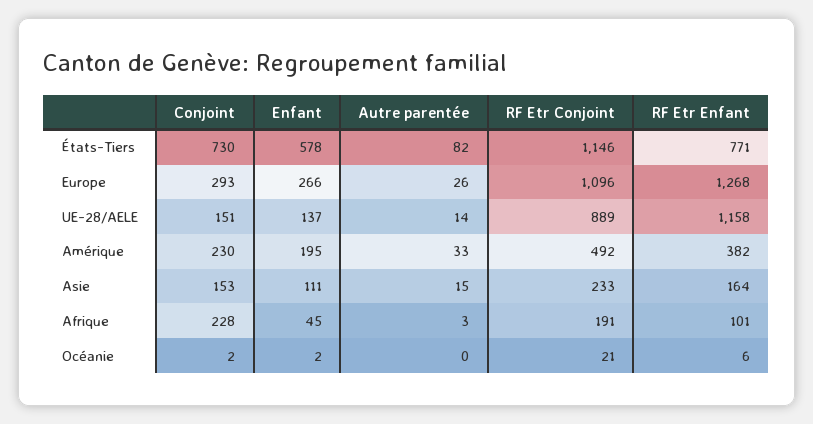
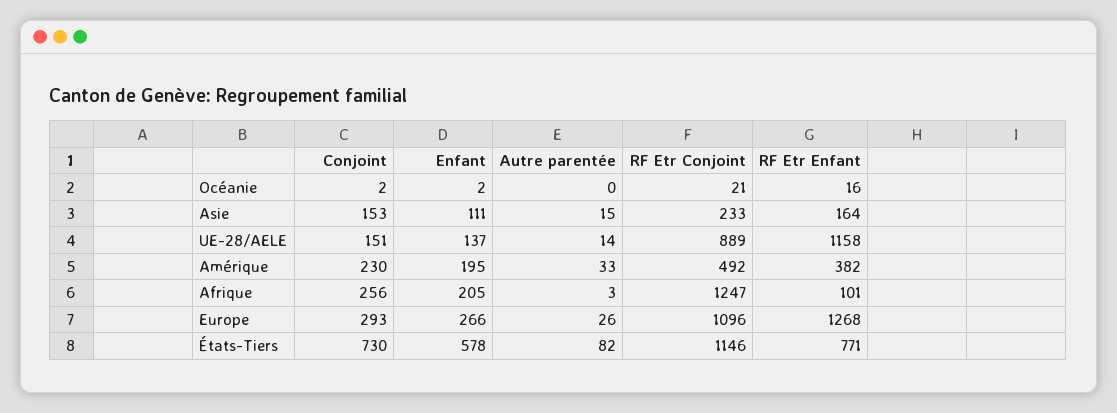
  {
    "Conjoint": {
      "États-Tiers": 730,
      "Europe": 293,
      "UE-28/AELE": 151,
      "Amérique": 230,
      "Asie": 153,
-     "Afrique": 228,
+     "Afrique": 256,
      "Océanie": 2
    },
    "Enfant": {
      "États-Tiers": 578,
      "Europe": 266,
      "UE-28/AELE": 137,
      "Amérique": 195,
      "Asie": 111,
-     "Afrique": 45,
+     "Afrique": 205,
      "Océanie": 2
    },
    "Autre parentée": {
      "États-Tiers": 82,
      "Europe": 26,
      "UE-28/AELE": 14,
      "Amérique": 33,
      "Asie": 15,
      "Afrique": 3,
      "Océanie": 0
    },
    "RF Etr Conjoint": {
      "États-Tiers": 1146,
      "Europe": 1096,
      "UE-28/AELE": 889,
      "Amérique": 492,
      "Asie": 233,
-     "Afrique": 191,
+     "Afrique": 1247,
      "Océanie": 21
    },
    "RF Etr Enfant": {
      "États-Tiers": 771,
      "Europe": 1268,
      "UE-28/AELE": 1158,
      "Amérique": 382,
      "Asie": 164,
      "Afrique": 101,
-     "Océanie": 6
+     "Océanie": 16
    }
  }

